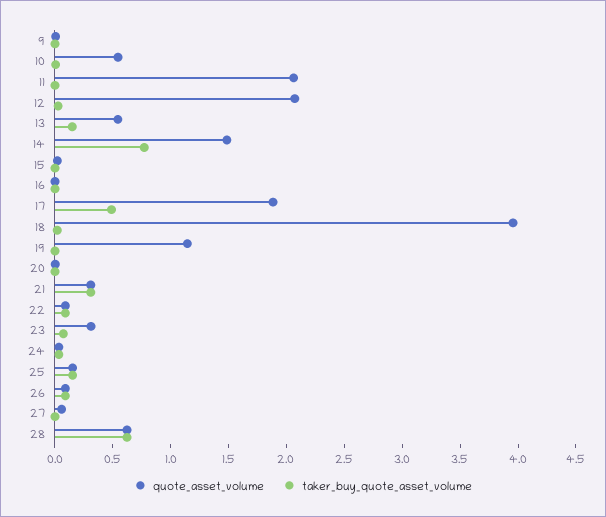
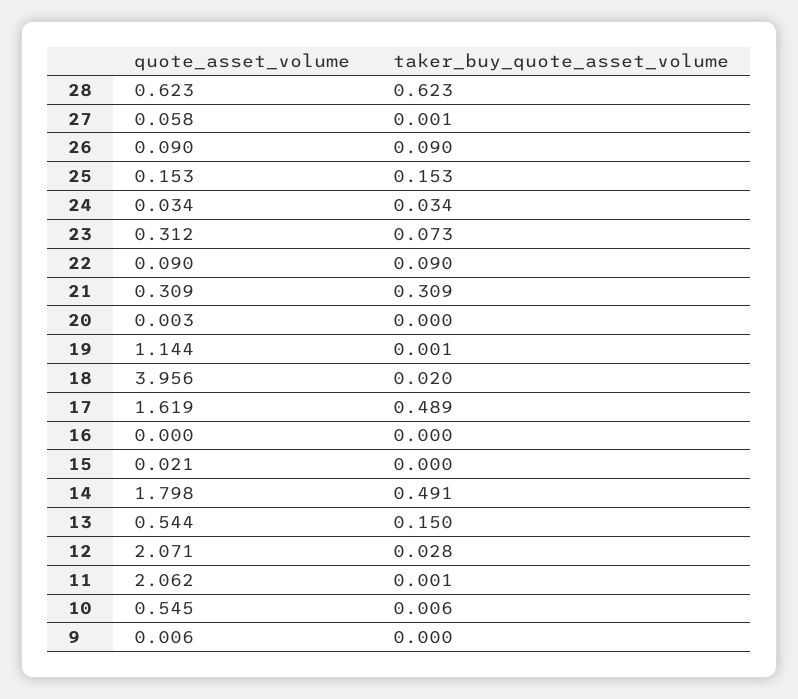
  {
    "quote_asset_volume": {
      "9": 0.006,
      "10": 0.545,
      "11": 2.062,
      "12": 2.071,
      "13": 0.544,
-     "14": 1.5,
+     "14": 1.798,
      "15": 0.021,
      "16": 0,
-     "17": 1.9,
+     "17": 1.619,
      "18": 3.956,
      "19": 1.144,
      "20": 0.003,
      "21": 0.309,
      "22": 0.09,
      "23": 0.312,
      "24": 0.034,
      "25": 0.153,
      "26": 0.09,
      "27": 0.058,
      "28": 0.623
    },
    "taker_buy_quote_asset_volume": {
      "9": 0,
      "10": 0.006,
      "11": 0.001,
      "12": 0.028,
      "13": 0.15,
-     "14": 0.8,
+     "14": 0.491,
      "15": 0,
      "16": 0,
      "17": 0.489,
      "18": 0.02,
      "19": 0.001,
      "20": 0,
      "21": 0.309,
      "22": 0.09,
      "23": 0.073,
      "24": 0.034,
      "25": 0.153,
      "26": 0.09,
      "27": 0.001,
      "28": 0.623
    }
  }

